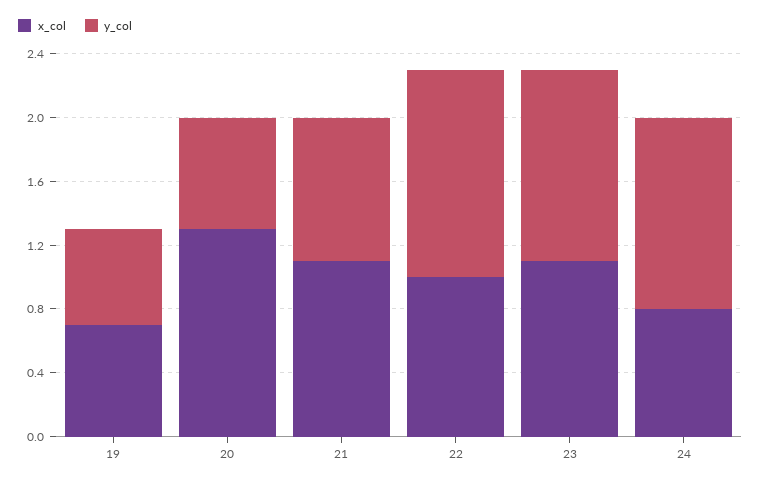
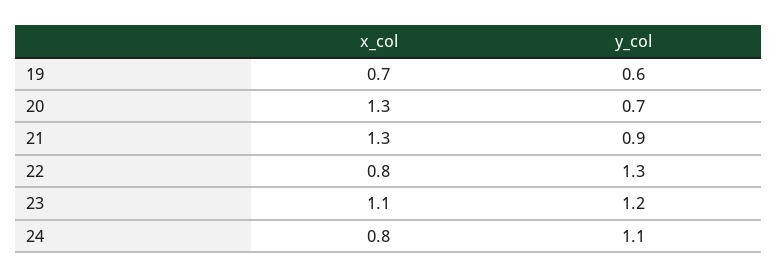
  {
    "x_col": {
      "19": 0.7,
      "20": 1.3,
-     "21": 1.1,
+     "21": 1.3,
-     "22": 1,
+     "22": 0.8,
      "23": 1.1,
      "24": 0.8
    },
    "y_col": {
      "19": 0.6,
      "20": 0.7,
      "21": 0.9,
      "22": 1.3,
      "23": 1.2,
-     "24": 1.2
+     "24": 1.1
    }
  }

